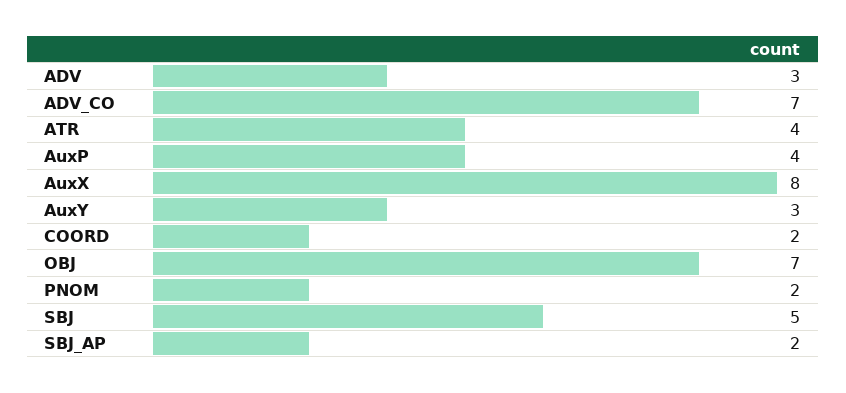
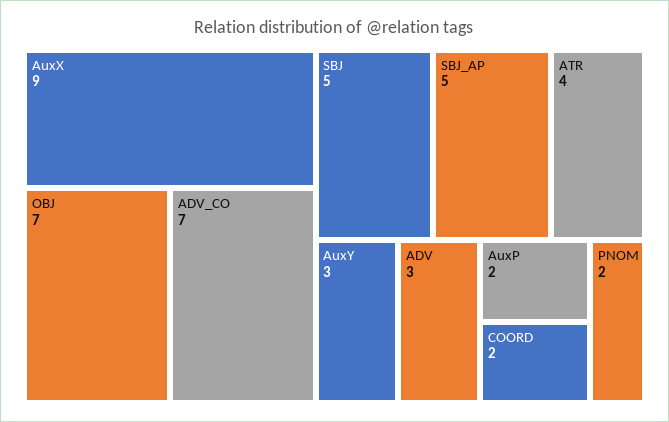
  {
    "ADV": 3,
    "ADV_CO": 7,
    "ATR": 4,
-   "AuxP": 4,
+   "AuxP": 2,
-   "AuxX": 8,
+   "AuxX": 9,
    "AuxY": 3,
    "COORD": 2,
    "OBJ": 7,
    "PNOM": 2,
    "SBJ": 5,
-   "SBJ_AP": 2
+   "SBJ_AP": 5
  }

